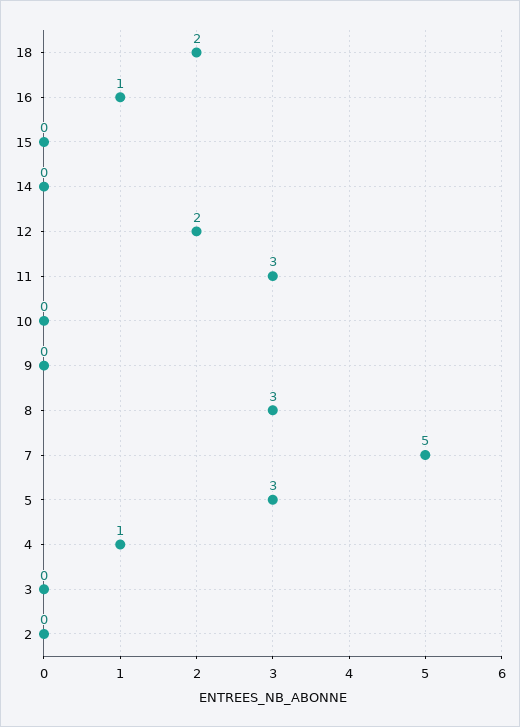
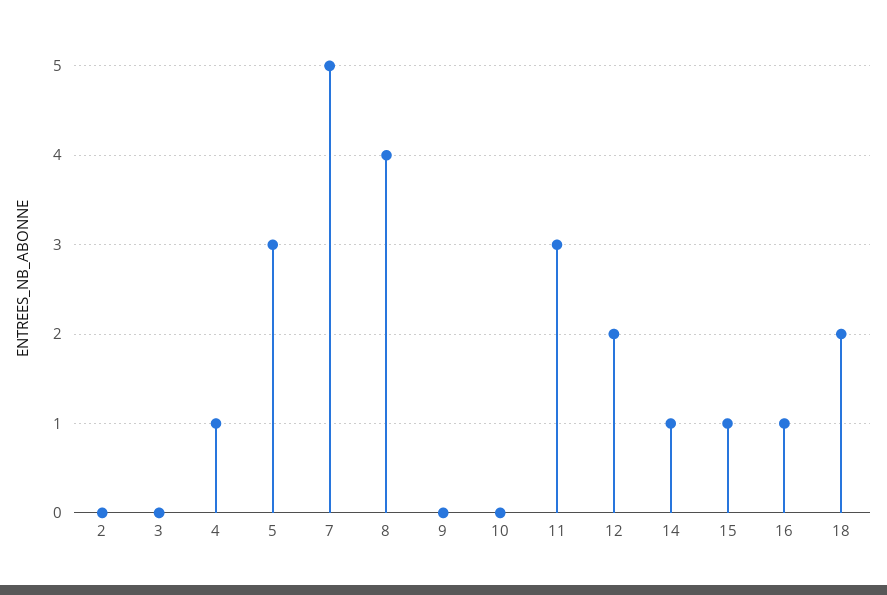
  {
    "18": 2,
    "16": 1,
-   "15": 0,
+   "15": 1,
-   "14": 0,
+   "14": 1,
    "12": 2,
    "11": 3,
    "10": 0,
    "9": 0,
-   "8": 3,
+   "8": 4,
    "7": 5,
    "5": 3,
    "4": 1,
    "3": 0,
    "2": 0
  }

